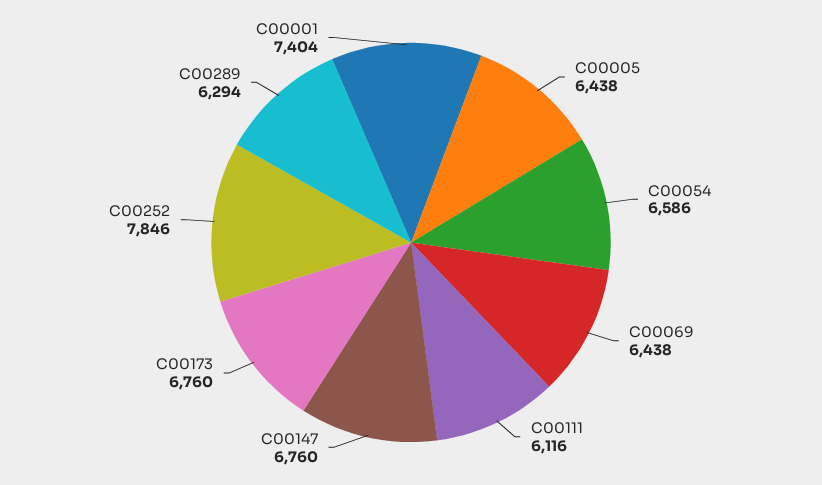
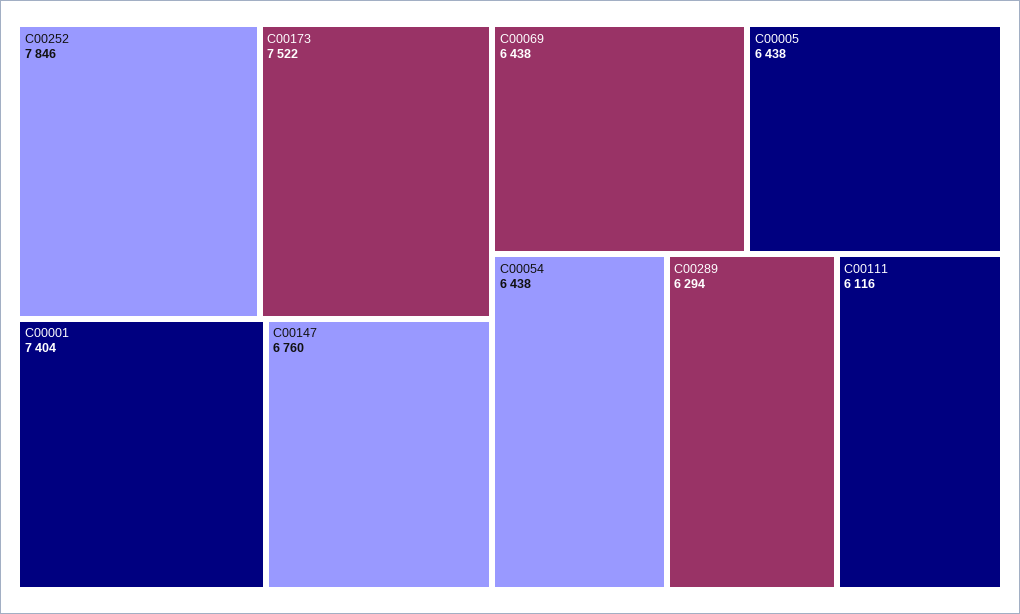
  {
    "C00005": 6438,
-   "C00054": 6586,
+   "C00054": 6438,
    "C00069": 6438,
    "C00111": 6116,
    "C00147": 6760,
-   "C00173": 6760,
+   "C00173": 7522,
    "C00252": 7846,
    "C00289": 6294,
    "C00001": 7404
  }

